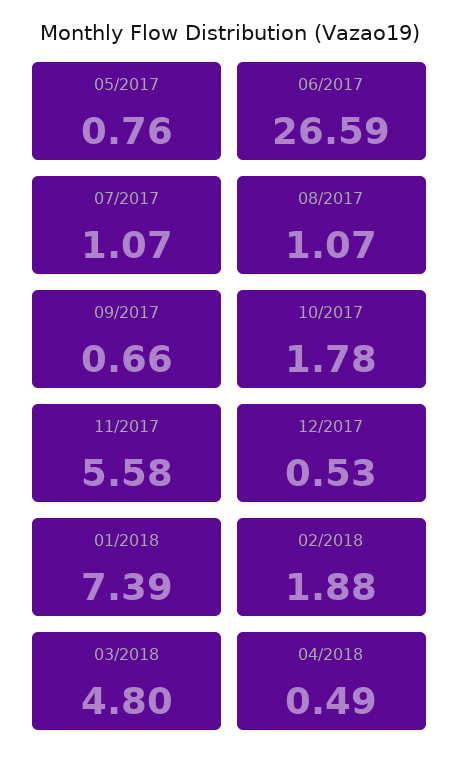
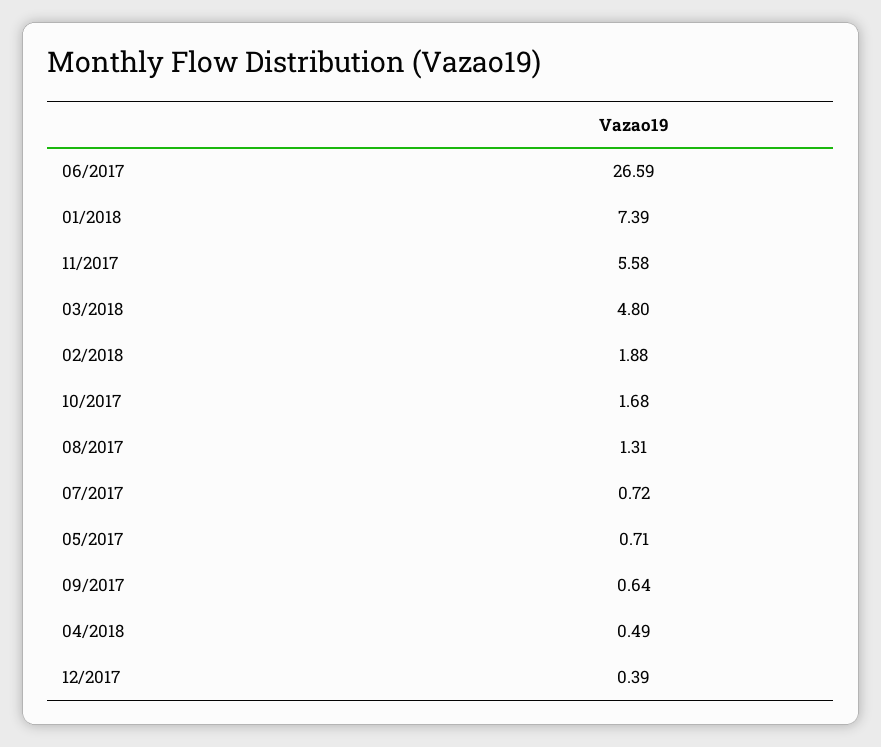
  {
-   "05/2017": 0.76,
+   "05/2017": 0.71,
    "06/2017": 26.59,
-   "07/2017": 1.07,
+   "07/2017": 0.72,
-   "08/2017": 1.07,
+   "08/2017": 1.31,
-   "09/2017": 0.66,
+   "09/2017": 0.64,
-   "10/2017": 1.78,
+   "10/2017": 1.68,
    "11/2017": 5.58,
-   "12/2017": 0.53,
+   "12/2017": 0.39,
    "01/2018": 7.39,
    "02/2018": 1.88,
    "03/2018": 4.8,
    "04/2018": 0.49
  }

